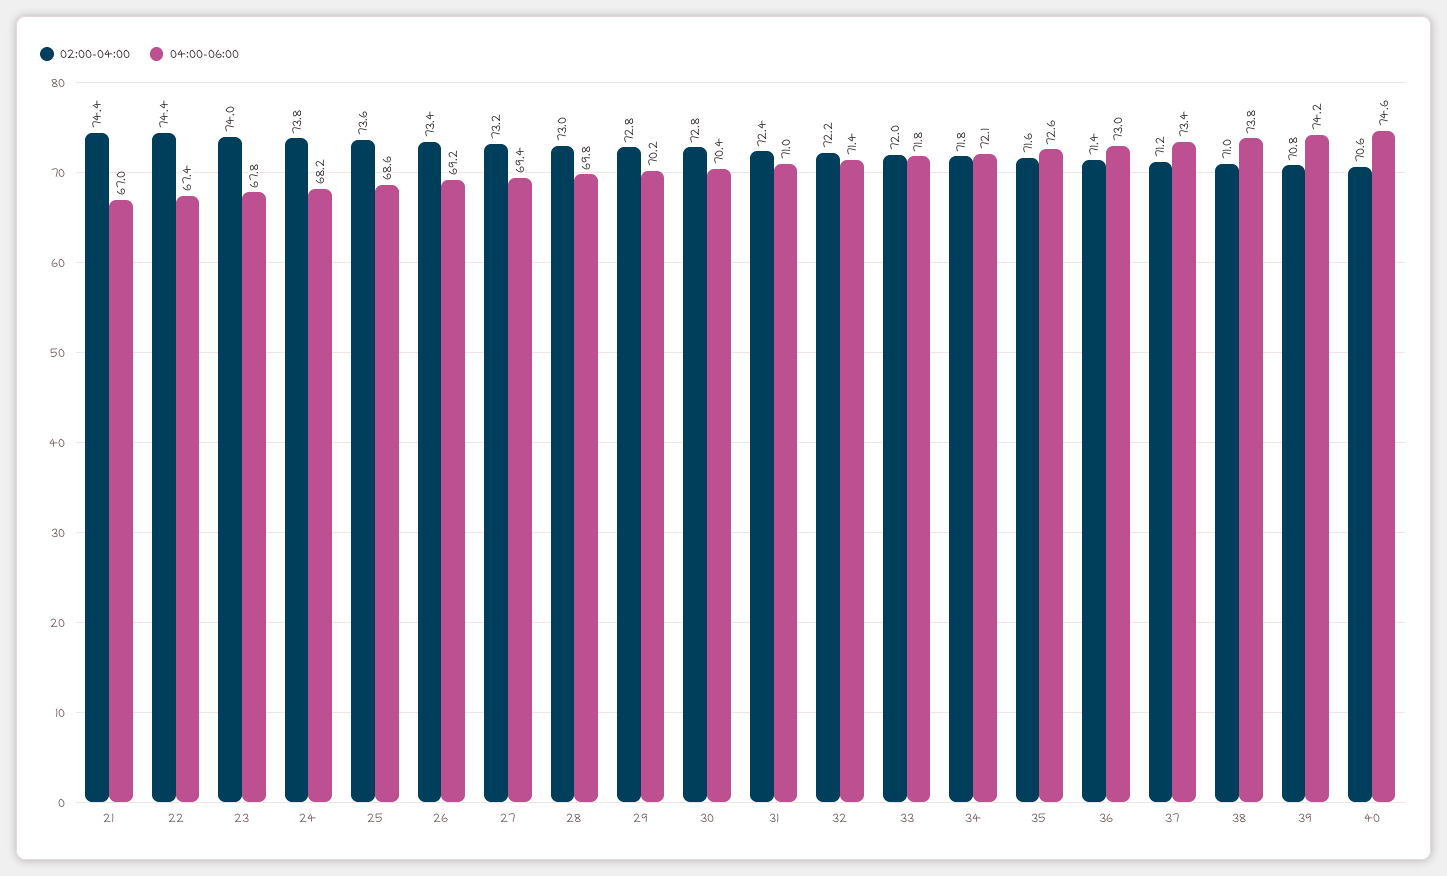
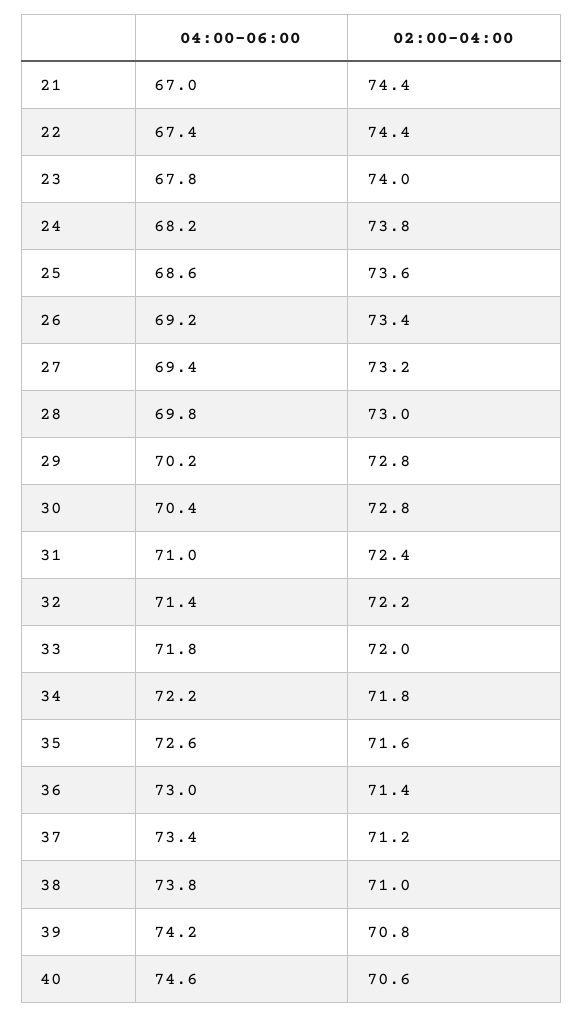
  {
    "02:00-04:00": {
      "21": 74.4,
      "22": 74.4,
      "23": 74,
      "24": 73.8,
      "25": 73.6,
      "26": 73.4,
      "27": 73.2,
      "28": 73,
      "29": 72.8,
      "30": 72.8,
      "31": 72.4,
      "32": 72.2,
      "33": 72,
      "34": 71.8,
      "35": 71.6,
      "36": 71.4,
      "37": 71.2,
      "38": 71,
      "39": 70.8,
      "40": 70.6
    },
    "04:00-06:00": {
      "21": 67,
      "22": 67.4,
      "23": 67.8,
      "24": 68.2,
      "25": 68.6,
      "26": 69.2,
      "27": 69.4,
      "28": 69.8,
      "29": 70.2,
      "30": 70.4,
      "31": 71,
      "32": 71.4,
      "33": 71.8,
-     "34": 72.1,
+     "34": 72.2,
      "35": 72.6,
      "36": 73,
      "37": 73.4,
      "38": 73.8,
      "39": 74.2,
      "40": 74.6
    }
  }

